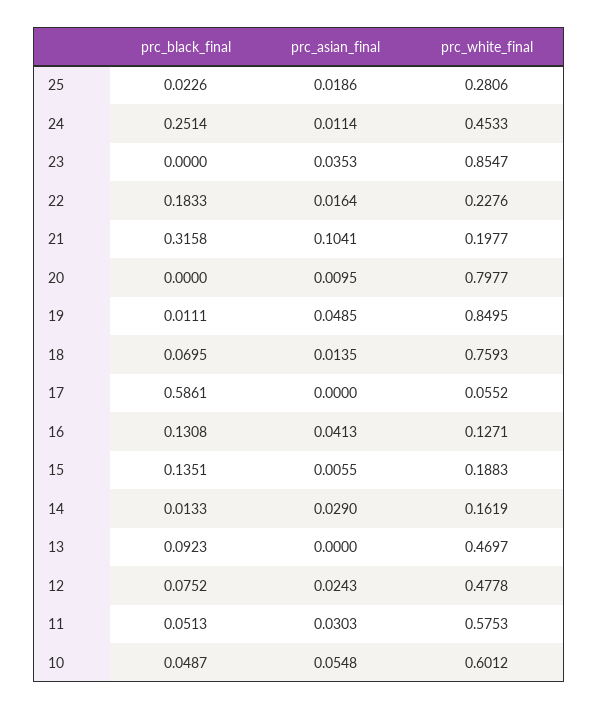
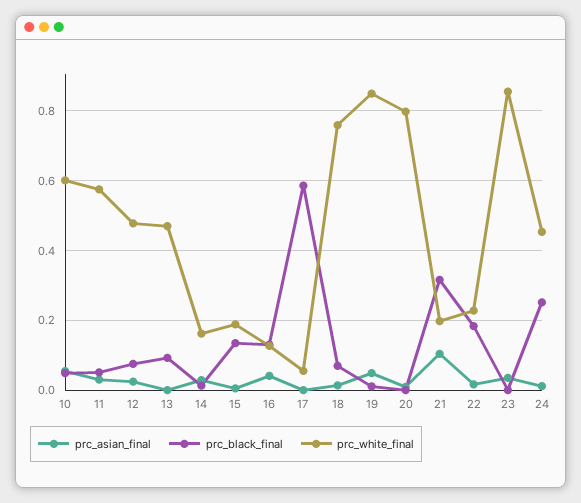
  {
    "prc_black_final": {
-     "25": 0.0226,
      "24": 0.2514,
      "23": 0,
      "22": 0.1833,
      "21": 0.3158,
      "20": 0,
      "19": 0.0111,
      "18": 0.0695,
      "17": 0.5861,
      "16": 0.1308,
      "15": 0.1351,
      "14": 0.0133,
      "13": 0.0923,
      "12": 0.0752,
      "11": 0.0513,
      "10": 0.0487
    },
    "prc_asian_final": {
-     "25": 0.0186,
      "24": 0.0114,
      "23": 0.0353,
      "22": 0.0164,
      "21": 0.1041,
      "20": 0.0095,
      "19": 0.0485,
      "18": 0.0135,
      "17": 0,
      "16": 0.0413,
      "15": 0.0055,
      "14": 0.029,
      "13": 0,
      "12": 0.0243,
      "11": 0.0303,
      "10": 0.0548
    },
    "prc_white_final": {
-     "25": 0.2806,
      "24": 0.4533,
      "23": 0.8547,
      "22": 0.2276,
      "21": 0.1977,
      "20": 0.7977,
      "19": 0.8495,
      "18": 0.7593,
      "17": 0.0552,
      "16": 0.1271,
      "15": 0.1883,
      "14": 0.1619,
      "13": 0.4697,
      "12": 0.4778,
      "11": 0.5753,
      "10": 0.6012
    }
  }

